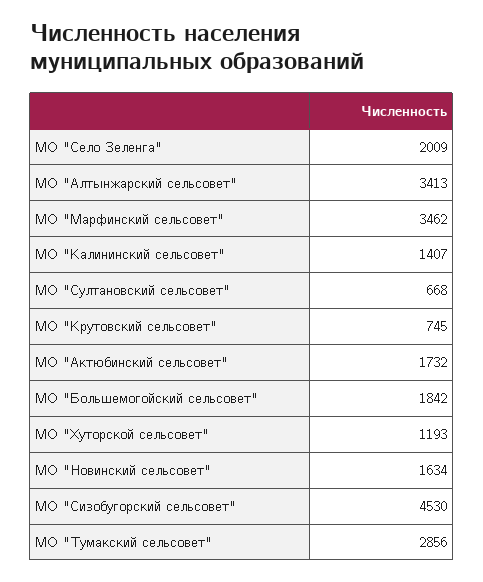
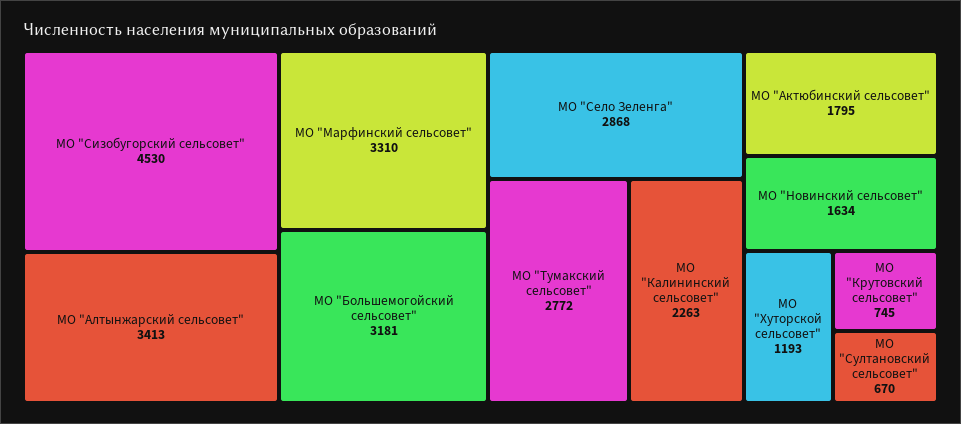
  {
-   "МО \"Село Зеленга\"": 2009,
+   "МО \"Село Зеленга\"": 2868,
    "МО \"Алтынжарский сельсовет\"": 3413,
-   "МО \"Марфинский сельсовет\"": 3462,
+   "МО \"Марфинский сельсовет\"": 3310,
-   "МО \"Калининский сельсовет\"": 1407,
+   "МО \"Калининский сельсовет\"": 2263,
-   "МО \"Султановский сельсовет\"": 668,
+   "МО \"Султановский сельсовет\"": 670,
    "МО \"Крутовский сельсовет\"": 745,
-   "МО \"Актюбинский сельсовет\"": 1732,
+   "МО \"Актюбинский сельсовет\"": 1795,
-   "МО \"Большемогойский сельсовет\"": 1842,
+   "МО \"Большемогойский сельсовет\"": 3181,
    "МО \"Хуторской сельсовет\"": 1193,
    "МО \"Новинский сельсовет\"": 1634,
    "МО \"Сизобугорский сельсовет\"": 4530,
-   "МО \"Тумакский сельсовет\"": 2856
+   "МО \"Тумакский сельсовет\"": 2772
  }

